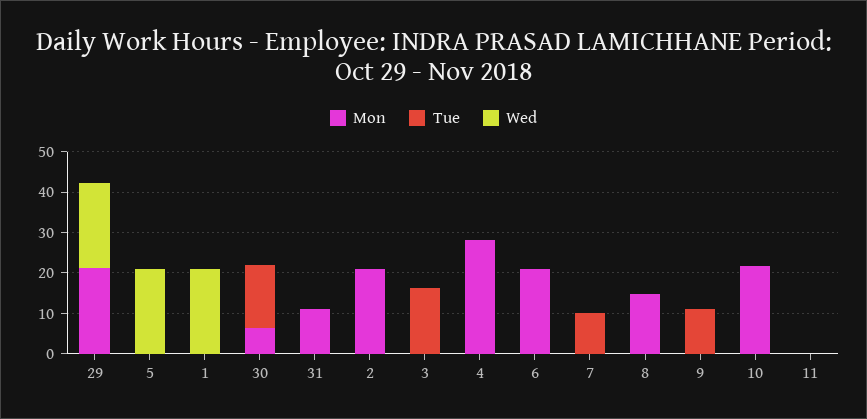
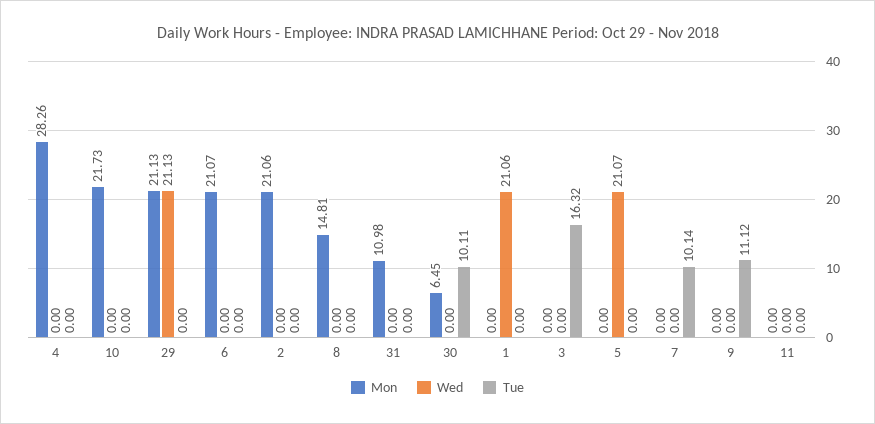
  {
    "Mon": {
      "29": 21.13,
      "5": 0,
      "1": 0,
      "30": 6.45,
      "31": 10.98,
      "2": 21.06,
      "3": 0,
      "4": 28.26,
      "6": 21.07,
      "7": 0,
      "8": 14.81,
      "9": 0,
      "10": 21.73,
      "11": 0
    },
    "Tue": {
      "29": 0,
      "5": 0,
      "1": 0,
-     "30": 16,
+     "30": 10.11,
      "31": 0,
      "2": 0,
      "3": 16.32,
      "4": 0,
      "6": 0,
      "7": 10.14,
      "8": 0,
      "9": 11.12,
      "10": 0,
      "11": 0
    },
    "Wed": {
      "29": 21.13,
      "5": 21.07,
      "1": 21.06,
      "30": 0,
      "31": 0,
      "2": 0,
      "3": 0,
      "4": 0,
      "6": 0,
      "7": 0,
      "8": 0,
      "9": 0,
      "10": 0,
      "11": 0
    }
  }

